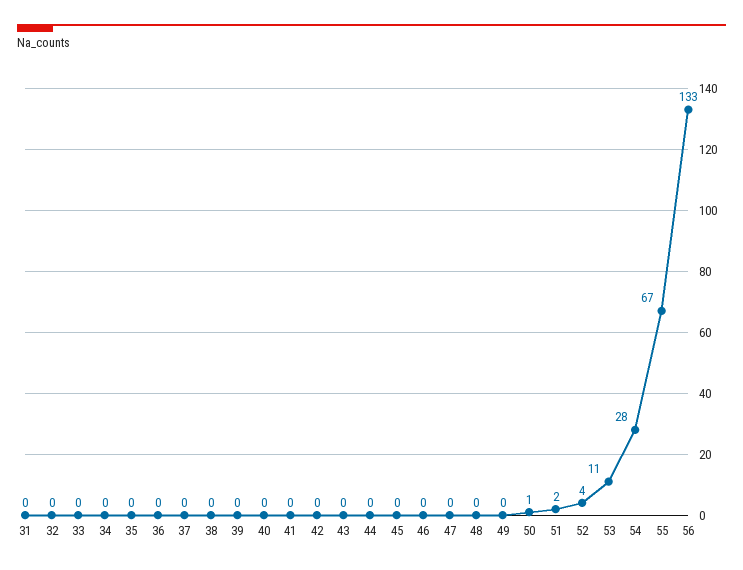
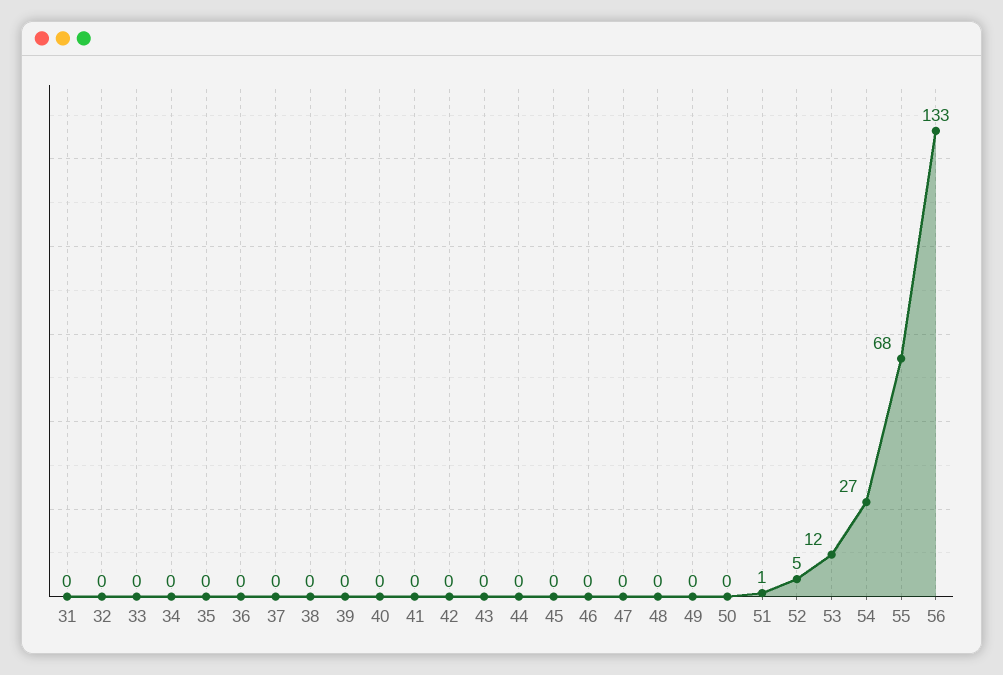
  {
    "31": 0,
    "32": 0,
    "33": 0,
    "34": 0,
    "35": 0,
    "36": 0,
    "37": 0,
    "38": 0,
    "39": 0,
    "40": 0,
    "41": 0,
    "42": 0,
    "43": 0,
    "44": 0,
    "45": 0,
    "46": 0,
    "47": 0,
    "48": 0,
    "49": 0,
-   "50": 1,
+   "50": 0,
-   "51": 2,
+   "51": 1,
-   "52": 4,
+   "52": 5,
-   "53": 11,
+   "53": 12,
-   "54": 28,
+   "54": 27,
-   "55": 67,
+   "55": 68,
    "56": 133
  }

